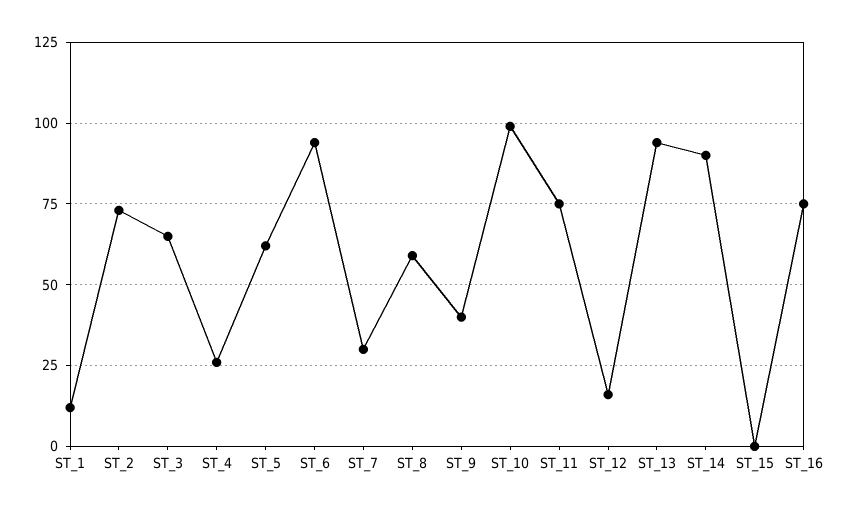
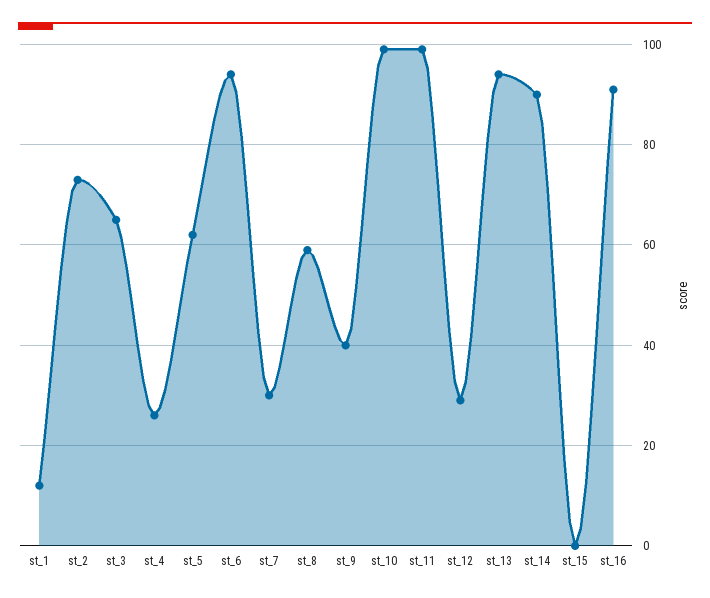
  {
    "ST_1": 10,
    "ST_2": 75,
    "ST_3": 65,
    "ST_4": 25,
    "ST_5": 60,
    "ST_6": 95,
    "ST_7": 30,
    "ST_8": 60,
    "ST_9": 40,
    "ST_10": 100,
-   "ST_11": 75,
+   "ST_11": 100,
-   "ST_12": 15,
+   "ST_12": 30,
    "ST_13": 95,
    "ST_14": 90,
    "ST_15": 0,
-   "ST_16": 75
+   "ST_16": 90
  }

